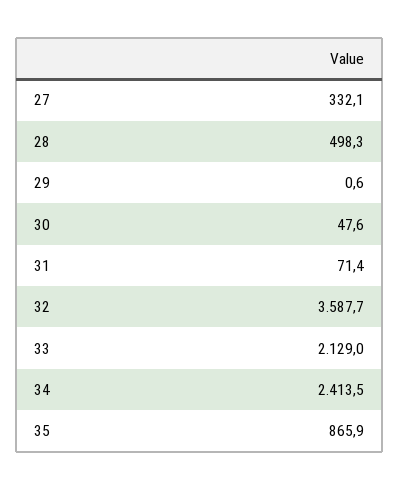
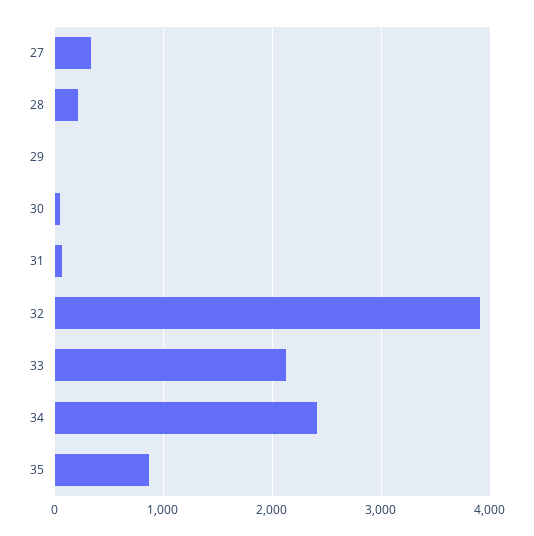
  {
    "27": 332.1,
-   "28": 498.3,
+   "28": 200,
    "29": 0.6,
    "30": 47.6,
    "31": 71.4,
-   "32": 3587.7,
+   "32": 3900,
    "33": 2129,
    "34": 2413.5,
    "35": 865.9
  }

